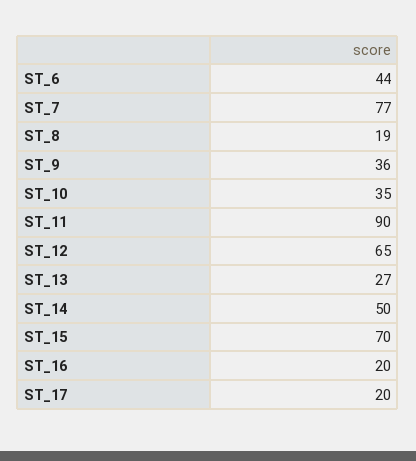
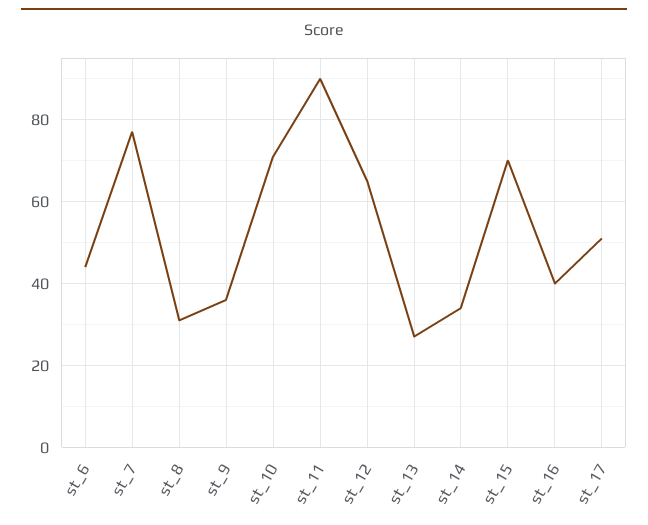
  {
    "ST_6": 44,
    "ST_7": 77,
-   "ST_8": 19,
+   "ST_8": 30,
    "ST_9": 36,
-   "ST_10": 35,
+   "ST_10": 70,
    "ST_11": 90,
    "ST_12": 65,
    "ST_13": 27,
-   "ST_14": 50,
+   "ST_14": 35,
    "ST_15": 70,
-   "ST_16": 20,
+   "ST_16": 40,
-   "ST_17": 20
+   "ST_17": 50
  }

